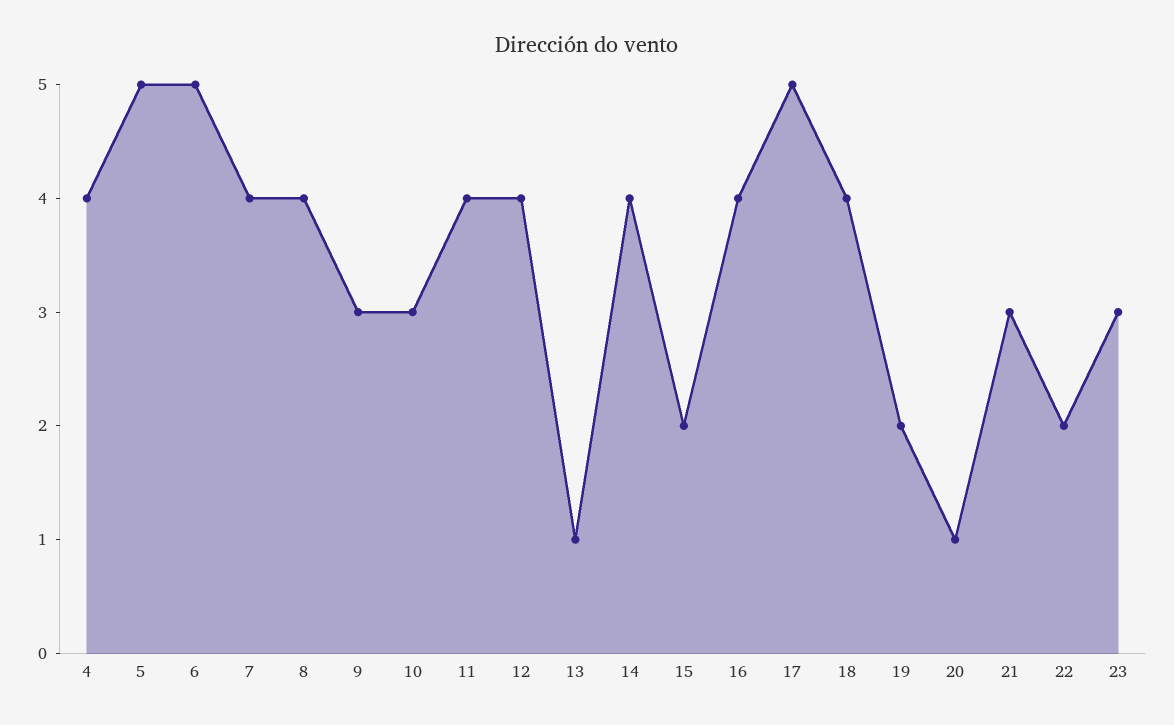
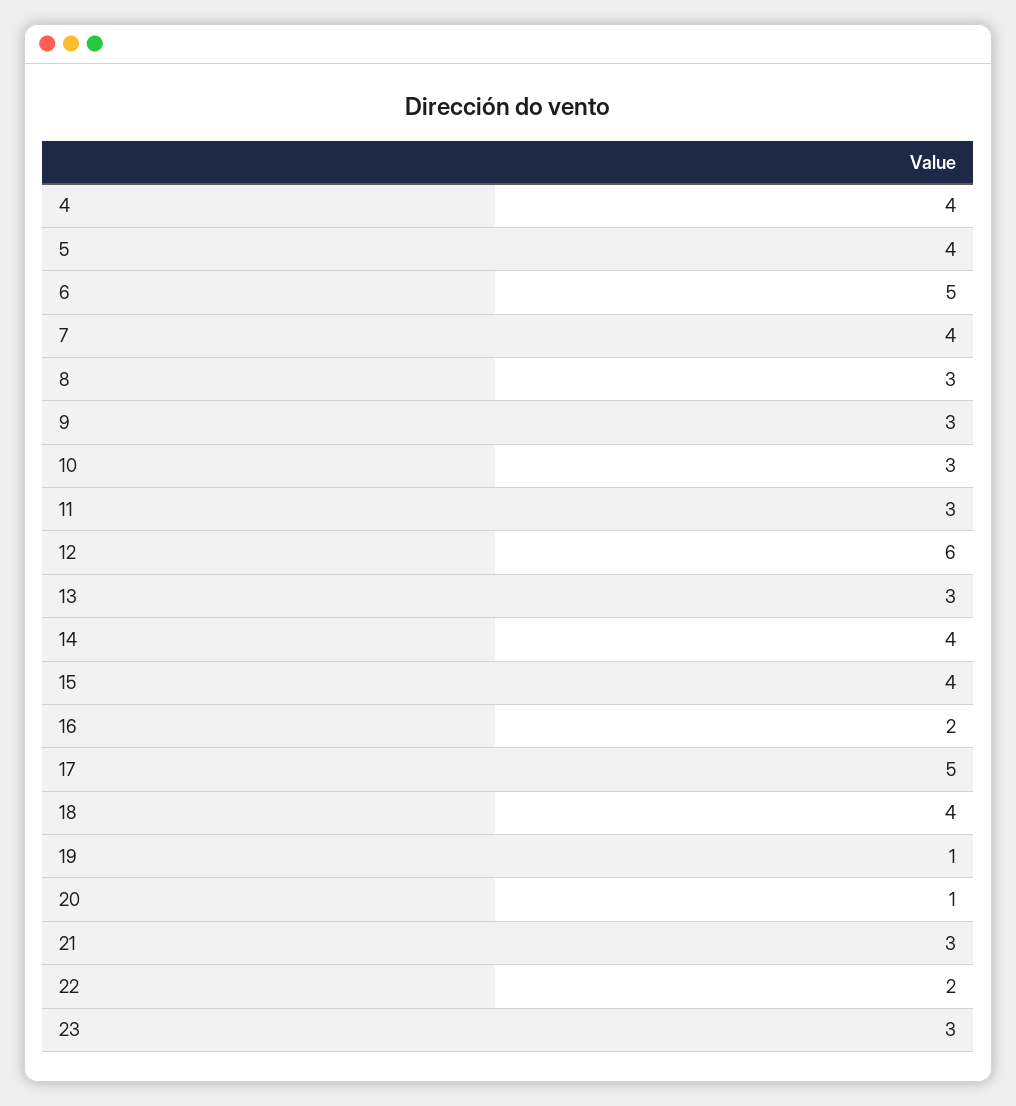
  {
    "4": 4,
-   "5": 5,
+   "5": 4,
    "6": 5,
    "7": 4,
-   "8": 4,
+   "8": 3,
    "9": 3,
    "10": 3,
-   "11": 4,
+   "11": 3,
-   "12": 4,
+   "12": 6,
-   "13": 1,
+   "13": 3,
    "14": 4,
-   "15": 2,
+   "15": 4,
-   "16": 4,
+   "16": 2,
    "17": 5,
    "18": 4,
-   "19": 2,
+   "19": 1,
    "20": 1,
    "21": 3,
    "22": 2,
    "23": 3
  }

